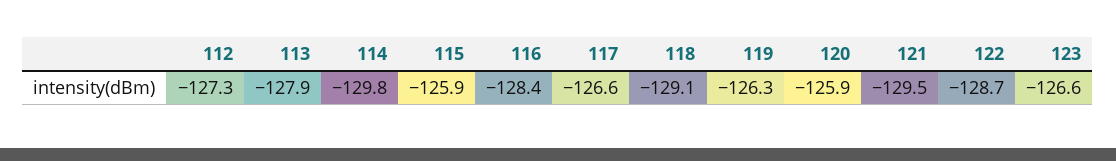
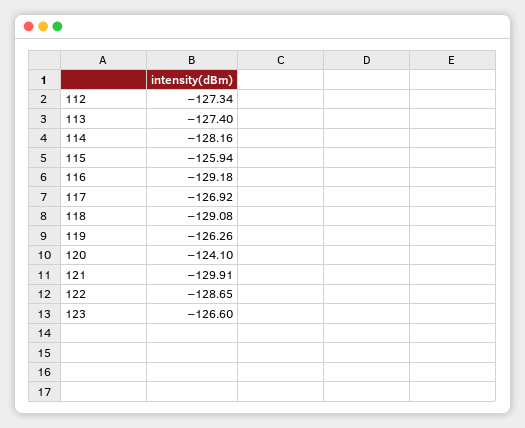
  {
    "112": -127.34,
-   "113": -127.9,
+   "113": -127.4,
-   "114": -129.8,
+   "114": -128.16,
    "115": -125.94,
-   "116": -128.4,
+   "116": -129.18,
-   "117": -126.6,
+   "117": -126.92,
    "118": -129.08,
    "119": -126.26,
-   "120": -125.9,
+   "120": -124.1,
-   "121": -129.5,
+   "121": -129.91,
    "122": -128.65,
    "123": -126.6
  }

